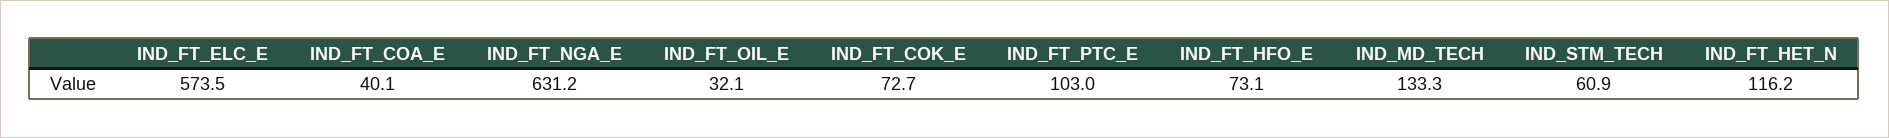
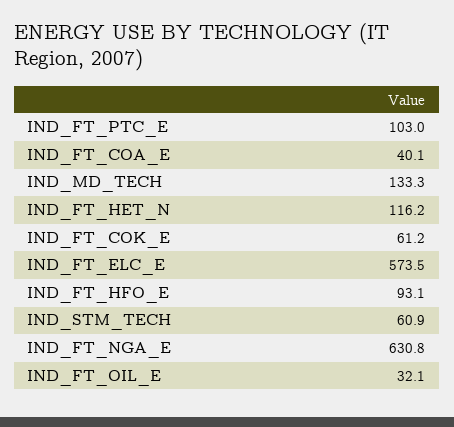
  {
    "IND_FT_ELC_E": 573.5,
    "IND_FT_COA_E": 40.1,
-   "IND_FT_NGA_E": 631.2,
+   "IND_FT_NGA_E": 630.8,
    "IND_FT_OIL_E": 32.1,
-   "IND_FT_COK_E": 72.7,
+   "IND_FT_COK_E": 61.2,
    "IND_FT_PTC_E": 103,
-   "IND_FT_HFO_E": 73.1,
+   "IND_FT_HFO_E": 93.1,
    "IND_MD_TECH": 133.3,
    "IND_STM_TECH": 60.9,
    "IND_FT_HET_N": 116.2
  }

